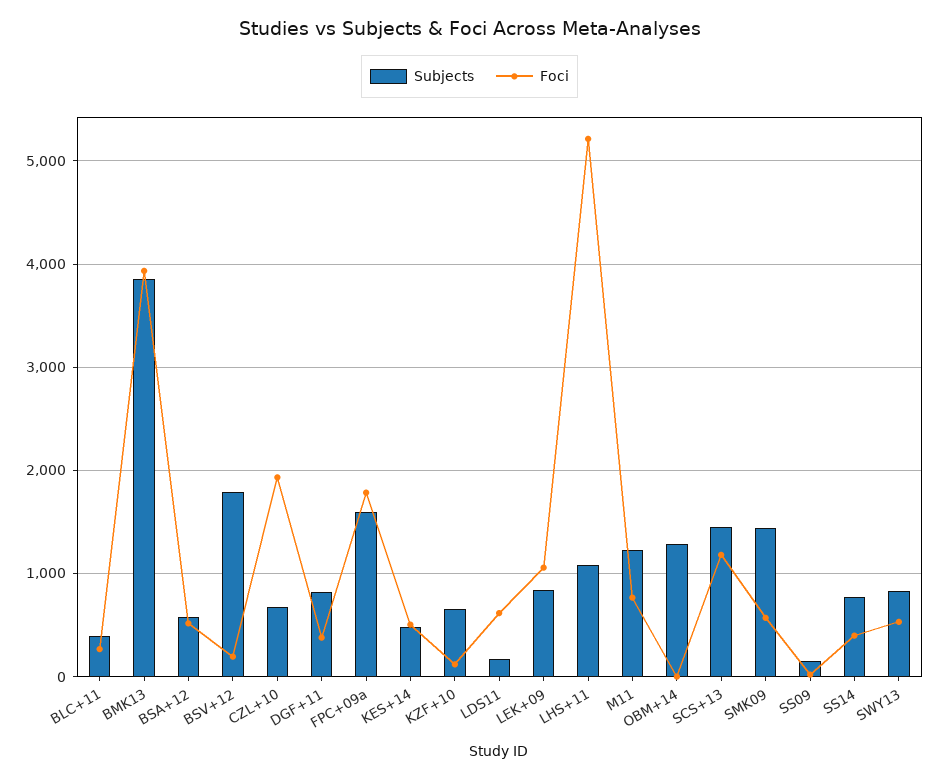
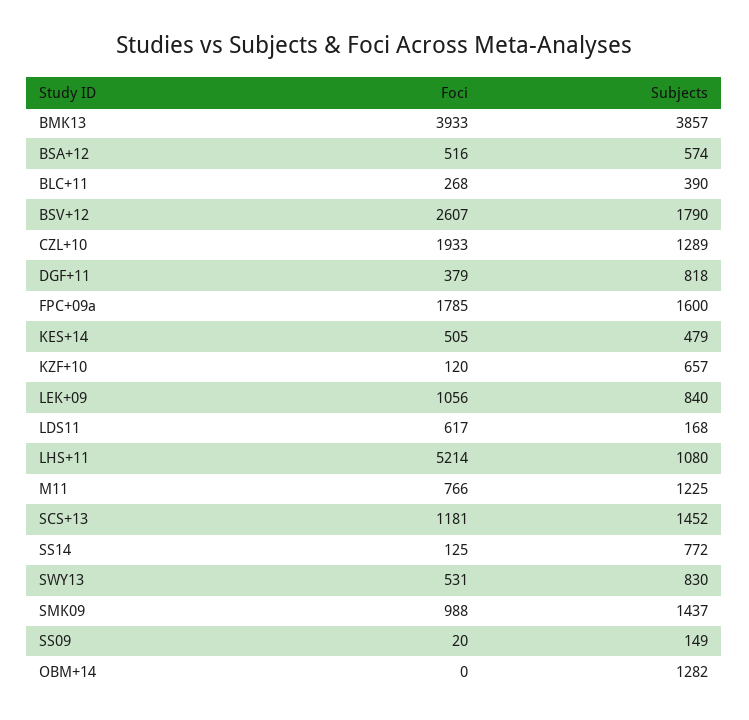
  {
    "Subjects": {
      "BLC+11": 390,
      "BMK13": 3857,
      "BSA+12": 574,
      "BSV+12": 1790,
-     "CZL+10": 700,
+     "CZL+10": 1289,
      "DGF+11": 818,
      "FPC+09a": 1600,
      "KES+14": 479,
      "KZF+10": 657,
      "LDS11": 168,
      "LEK+09": 840,
      "LHS+11": 1080,
      "M11": 1225,
      "OBM+14": 1282,
      "SCS+13": 1452,
      "SMK09": 1437,
      "SS09": 149,
      "SS14": 772,
      "SWY13": 830
    },
    "Foci": {
      "BLC+11": 268,
      "BMK13": 3933,
      "BSA+12": 516,
-     "BSV+12": 200,
+     "BSV+12": 2607,
      "CZL+10": 1933,
      "DGF+11": 379,
      "FPC+09a": 1785,
      "KES+14": 505,
      "KZF+10": 120,
      "LDS11": 617,
      "LEK+09": 1056,
      "LHS+11": 5214,
      "M11": 766,
      "OBM+14": 0,
      "SCS+13": 1181,
-     "SMK09": 600,
+     "SMK09": 988,
      "SS09": 20,
-     "SS14": 400,
+     "SS14": 125,
      "SWY13": 531
    }
  }

